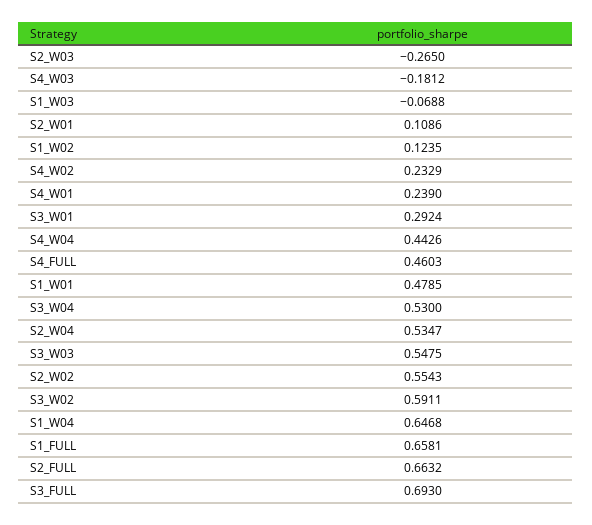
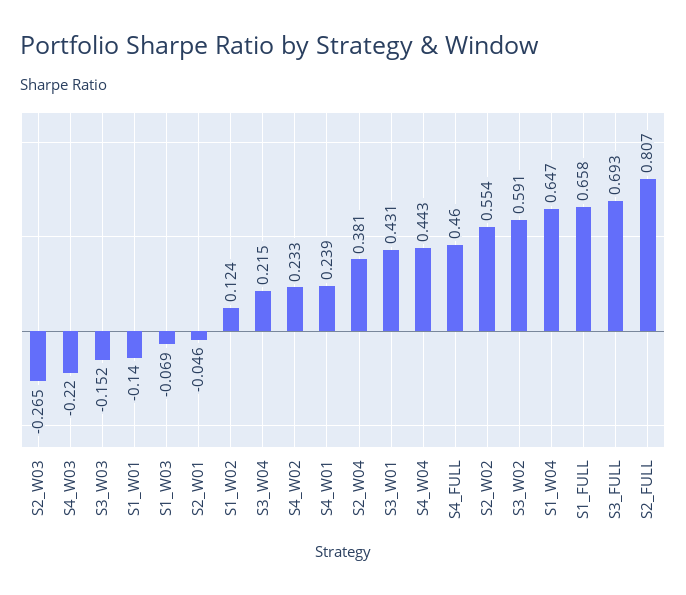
  {
    "S2_W03": -0.265,
-   "S4_W03": -0.1812,
+   "S4_W03": -0.22,
    "S1_W03": -0.0688,
-   "S2_W01": 0.1086,
+   "S2_W01": -0.046,
    "S1_W02": 0.1235,
    "S4_W02": 0.2329,
    "S4_W01": 0.239,
-   "S3_W01": 0.2924,
+   "S3_W01": 0.431,
    "S4_W04": 0.4426,
    "S4_FULL": 0.4603,
-   "S1_W01": 0.4785,
+   "S1_W01": -0.14,
-   "S3_W04": 0.53,
+   "S3_W04": 0.215,
-   "S2_W04": 0.5347,
+   "S2_W04": 0.381,
-   "S3_W03": 0.5475,
+   "S3_W03": -0.152,
    "S2_W02": 0.5543,
    "S3_W02": 0.5911,
    "S1_W04": 0.6468,
    "S1_FULL": 0.6581,
-   "S2_FULL": 0.6632,
+   "S2_FULL": 0.807,
    "S3_FULL": 0.693
  }

